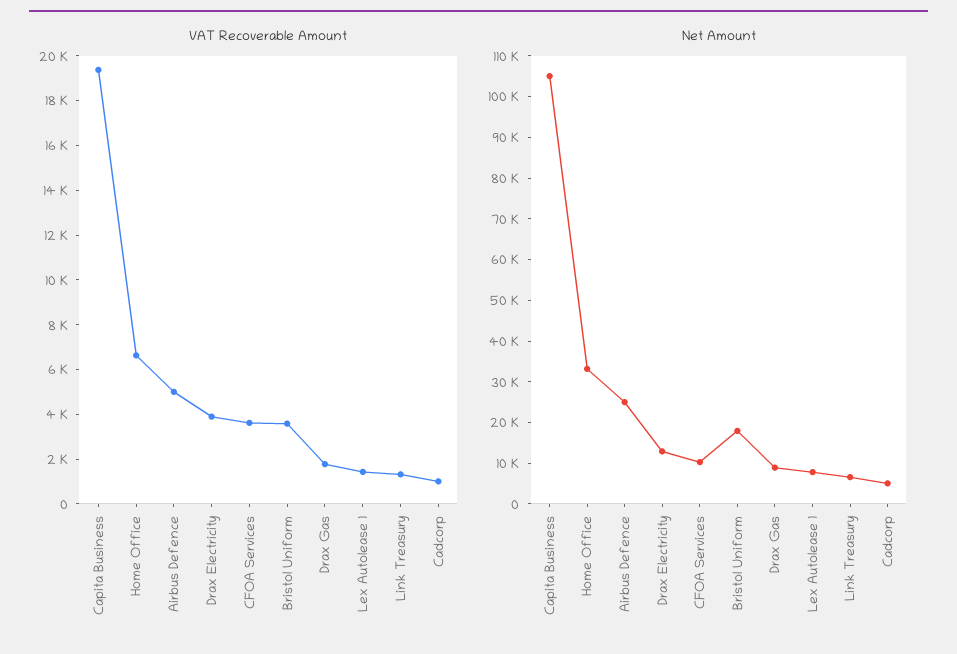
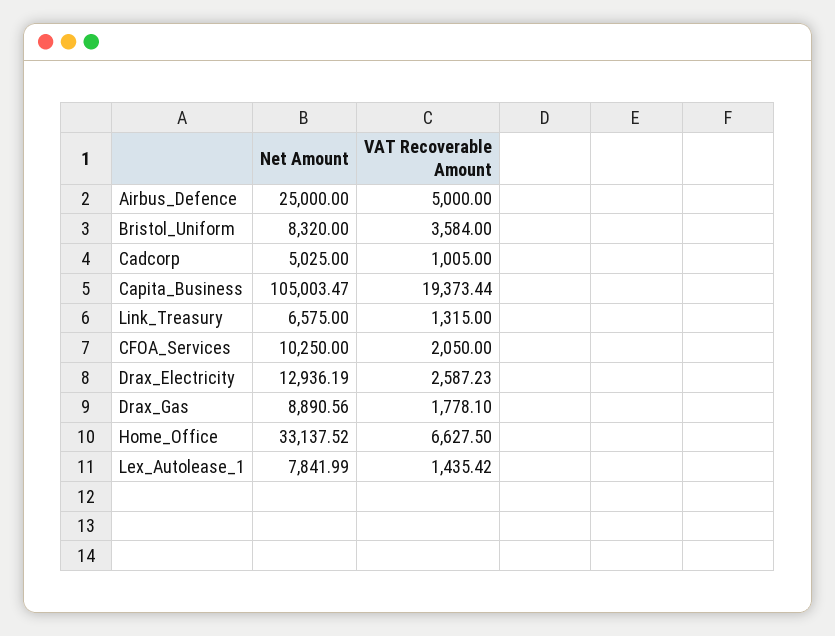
  {
    "VAT Recoverable Amount": {
      "Capita Business": 19373.44,
      "Home Office": 6627.5,
      "Airbus Defence": 5000,
-     "Drax Electricity": 4000,
+     "Drax Electricity": 2587.23,
-     "CFOA Services": 3500,
+     "CFOA Services": 2050,
      "Bristol Uniform": 3584,
      "Drax Gas": 1778.1,
      "Lex Autolease 1": 1435.42,
      "Link Treasury": 1315,
      "Cadcorp": 1005
    },
    "Net Amount": {
      "Capita Business": 105003.47,
      "Home Office": 33137.52,
      "Airbus Defence": 25000,
      "Drax Electricity": 12936.19,
      "CFOA Services": 10250,
-     "Bristol Uniform": 18000,
+     "Bristol Uniform": 8320,
      "Drax Gas": 8890.56,
      "Lex Autolease 1": 7841.99,
      "Link Treasury": 6575,
      "Cadcorp": 5025
    }
  }

